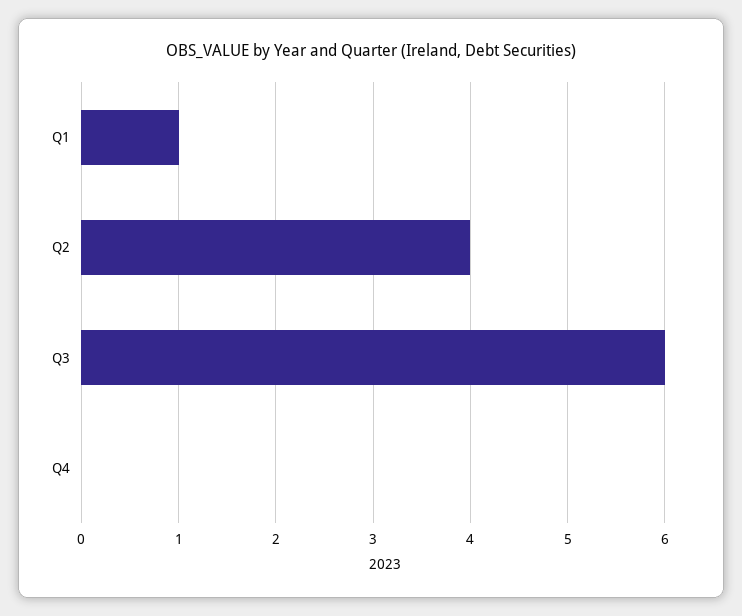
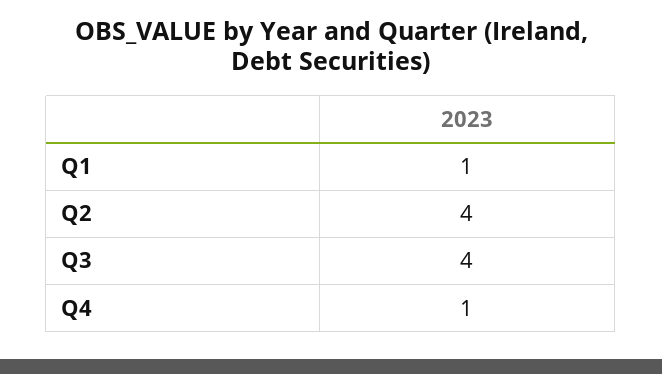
  {
    "Q1": 1,
    "Q2": 4,
-   "Q3": 6,
+   "Q3": 4,
-   "Q4": 0
+   "Q4": 1
  }

